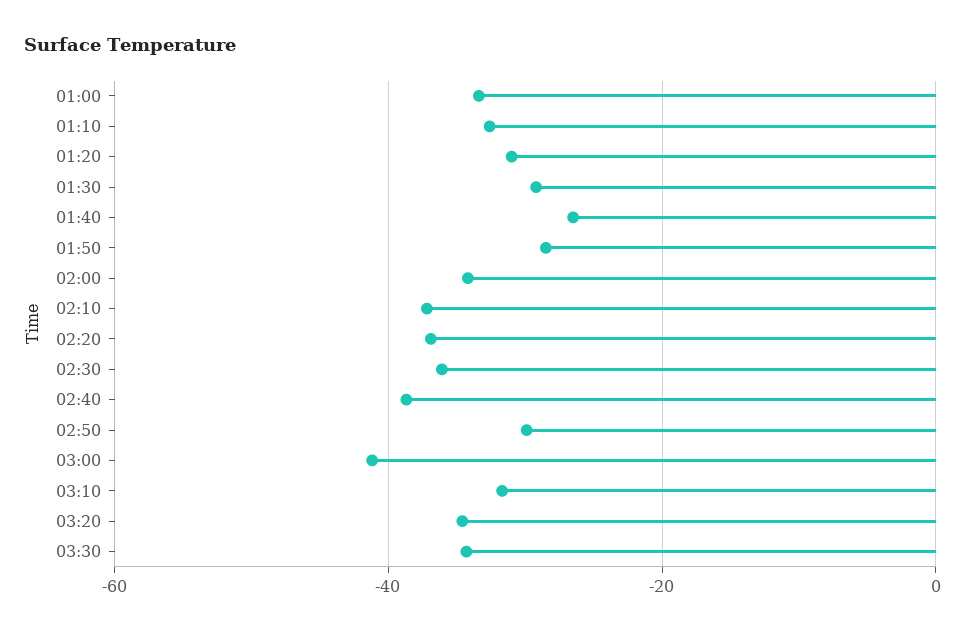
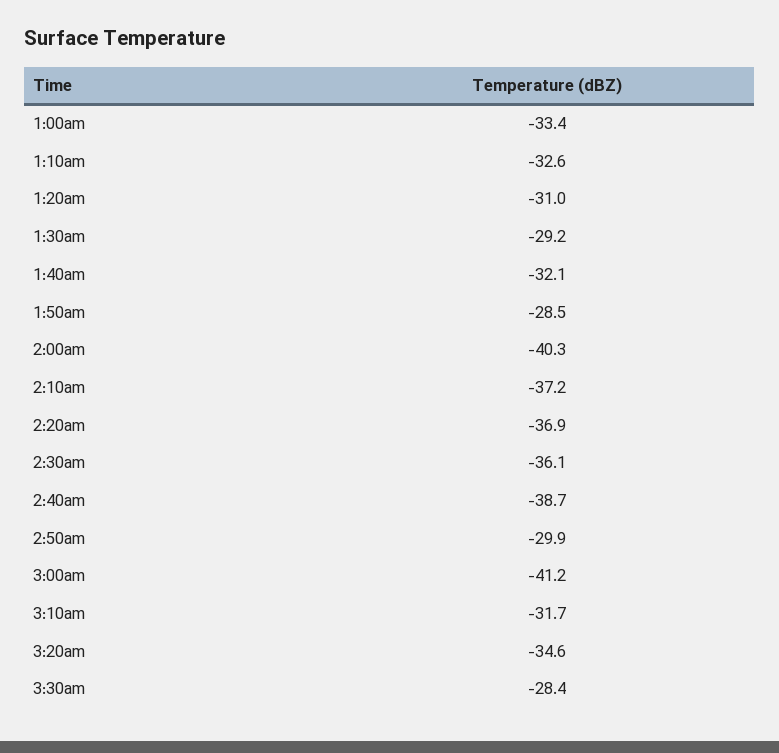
  {
    "01:00": -33.4,
    "01:10": -32.6,
    "01:20": -31,
    "01:30": -29.2,
-   "01:40": -26,
+   "01:40": -32.1,
    "01:50": -28.5,
-   "02:00": -34,
+   "02:00": -40.3,
    "02:10": -37.2,
    "02:20": -36.9,
    "02:30": -36.1,
    "02:40": -38.7,
    "02:50": -29.9,
    "03:00": -41.2,
    "03:10": -31.7,
    "03:20": -34.6,
-   "03:30": -34
+   "03:30": -28.4
  }

